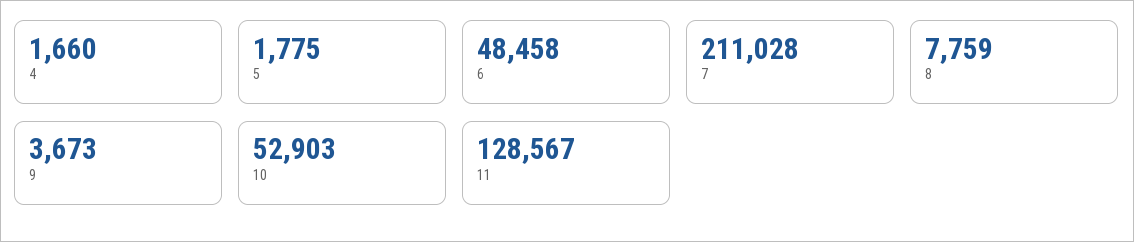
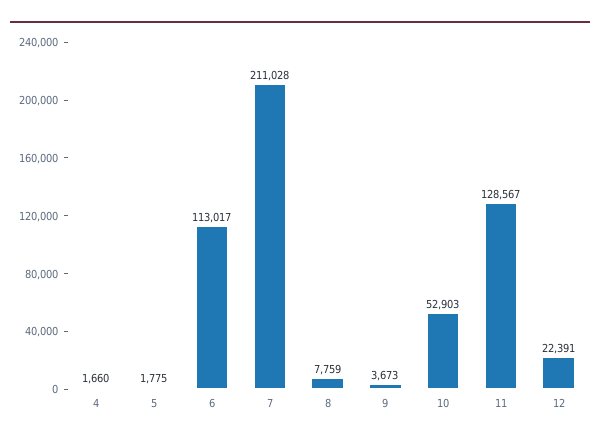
  {
    "4": 1660,
    "5": 1775,
-   "6": 48458,
+   "6": 113017,
    "7": 211028,
    "8": 7759,
    "9": 3673,
    "10": 52903,
-   "11": 128567
+   "11": 128567,
+   "12": 22391
  }

